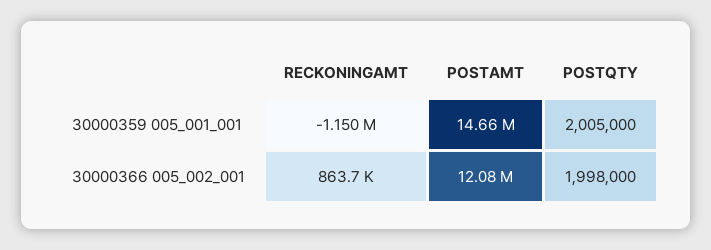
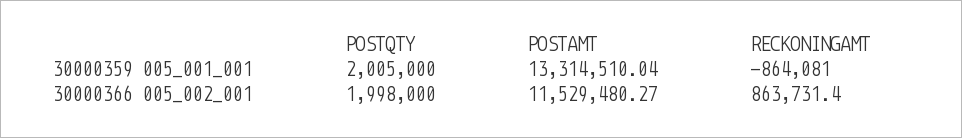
  {
    "RECKONINGAMT": {
-     "30000359 005_001_001": -1150000,
+     "30000359 005_001_001": -864081,
      "30000366 005_002_001": 863731.4
    },
    "POSTAMT": {
-     "30000359 005_001_001": 14660000,
+     "30000359 005_001_001": 13314510.04,
-     "30000366 005_002_001": 12080000
+     "30000366 005_002_001": 11529480.27
    },
    "POSTQTY": {
      "30000359 005_001_001": 2005000,
      "30000366 005_002_001": 1998000
    }
  }

